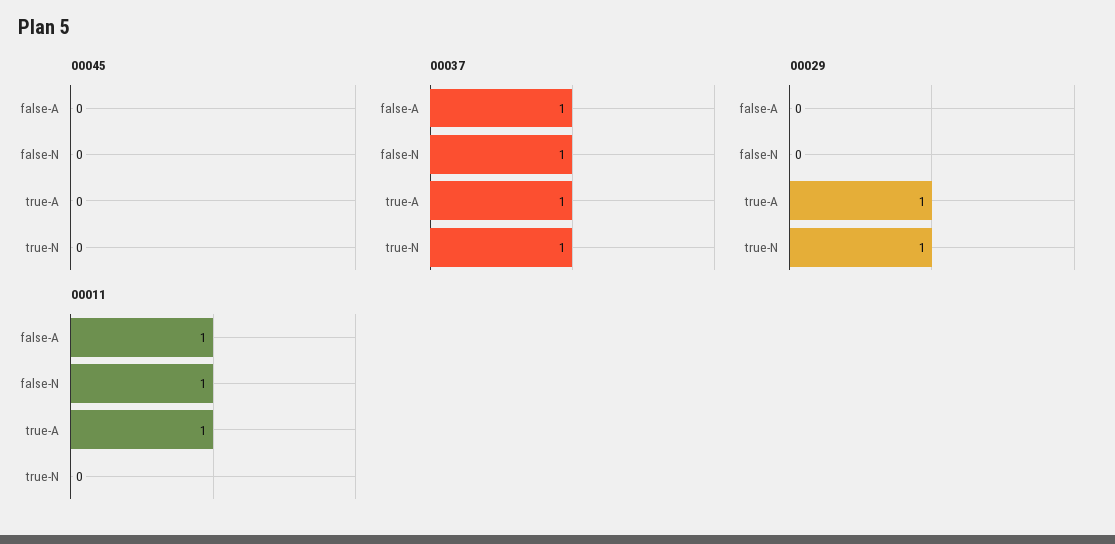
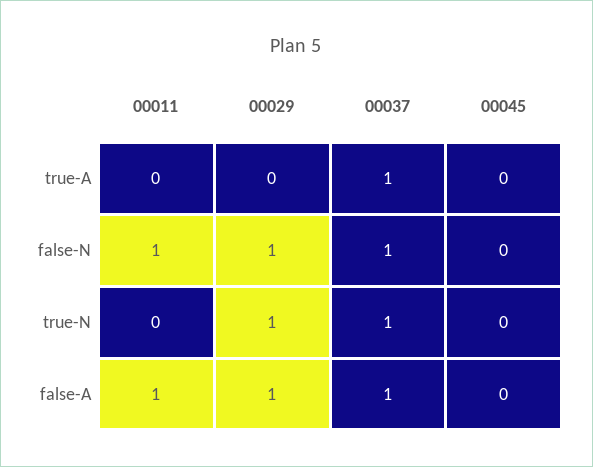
  {
    "00045": {
      "false-A": 0,
      "false-N": 0,
      "true-A": 0,
      "true-N": 0
    },
    "00037": {
      "false-A": 1,
      "false-N": 1,
      "true-A": 1,
      "true-N": 1
    },
    "00029": {
-     "false-A": 0,
+     "false-A": 1,
-     "false-N": 0,
+     "false-N": 1,
-     "true-A": 1,
+     "true-A": 0,
      "true-N": 1
    },
    "00011": {
      "false-A": 1,
      "false-N": 1,
-     "true-A": 1,
+     "true-A": 0,
      "true-N": 0
    }
  }

